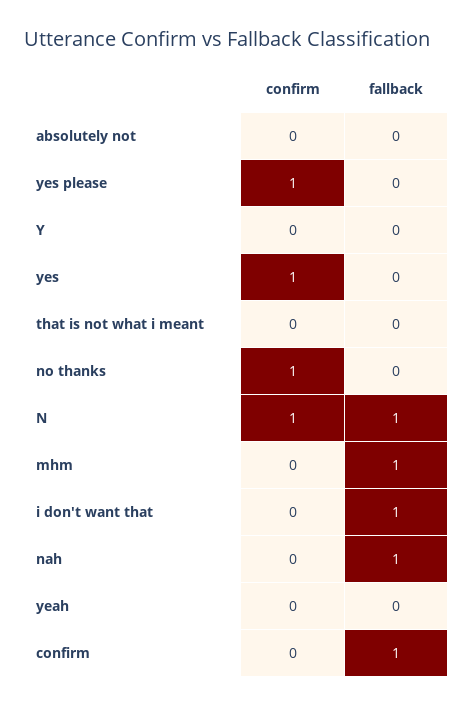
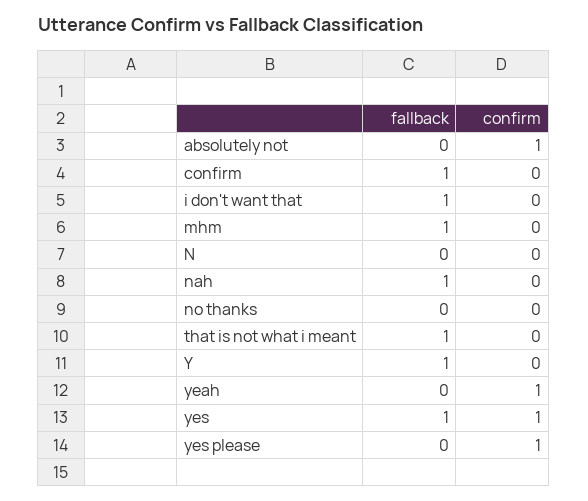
  {
    "confirm": {
-     "absolutely not": 0,
+     "absolutely not": 1,
      "yes please": 1,
      "Y": 0,
      "yes": 1,
      "that is not what i meant": 0,
-     "no thanks": 1,
+     "no thanks": 0,
-     "N": 1,
+     "N": 0,
      "mhm": 0,
      "i don't want that": 0,
      "nah": 0,
-     "yeah": 0,
+     "yeah": 1,
      "confirm": 0
    },
    "fallback": {
      "absolutely not": 0,
      "yes please": 0,
-     "Y": 0,
+     "Y": 1,
-     "yes": 0,
+     "yes": 1,
-     "that is not what i meant": 0,
+     "that is not what i meant": 1,
      "no thanks": 0,
-     "N": 1,
+     "N": 0,
      "mhm": 1,
      "i don't want that": 1,
      "nah": 1,
      "yeah": 0,
      "confirm": 1
    }
  }

